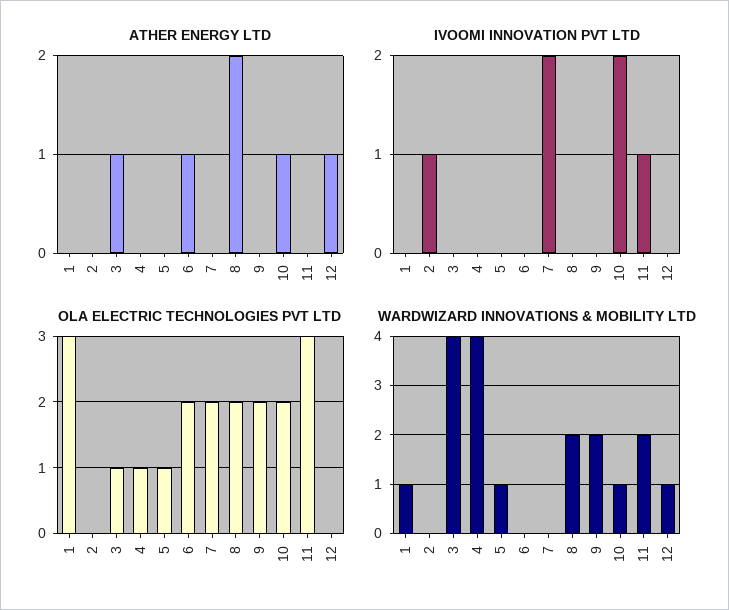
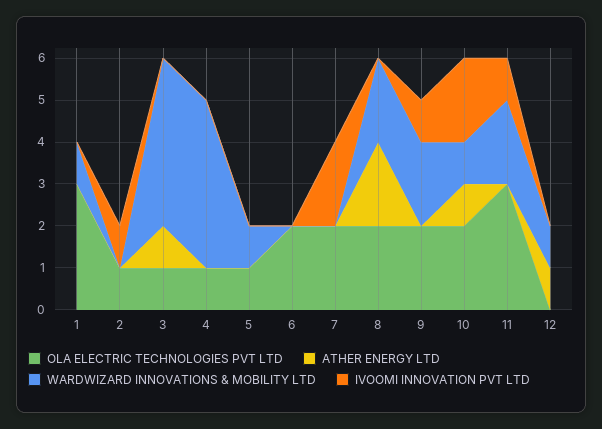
  {
    "ATHER ENERGY LTD": {
      "1": 0,
      "2": 0,
      "3": 1,
      "4": 0,
      "5": 0,
-     "6": 1,
+     "6": 0,
      "7": 0,
      "8": 2,
      "9": 0,
      "10": 1,
      "11": 0,
      "12": 1
    },
    "IVOOMI INNOVATION PVT LTD": {
      "1": 0,
      "2": 1,
      "3": 0,
      "4": 0,
      "5": 0,
      "6": 0,
      "7": 2,
      "8": 0,
-     "9": 0,
+     "9": 1,
      "10": 2,
      "11": 1,
      "12": 0
    },
    "OLA ELECTRIC TECHNOLOGIES PVT LTD": {
      "1": 3,
-     "2": 0,
+     "2": 1,
      "3": 1,
      "4": 1,
      "5": 1,
      "6": 2,
      "7": 2,
      "8": 2,
      "9": 2,
      "10": 2,
      "11": 3,
      "12": 0
    },
    "WARDWIZARD INNOVATIONS & MOBILITY LTD": {
      "1": 1,
      "2": 0,
      "3": 4,
      "4": 4,
      "5": 1,
      "6": 0,
      "7": 0,
      "8": 2,
      "9": 2,
      "10": 1,
      "11": 2,
      "12": 1
    }
  }

